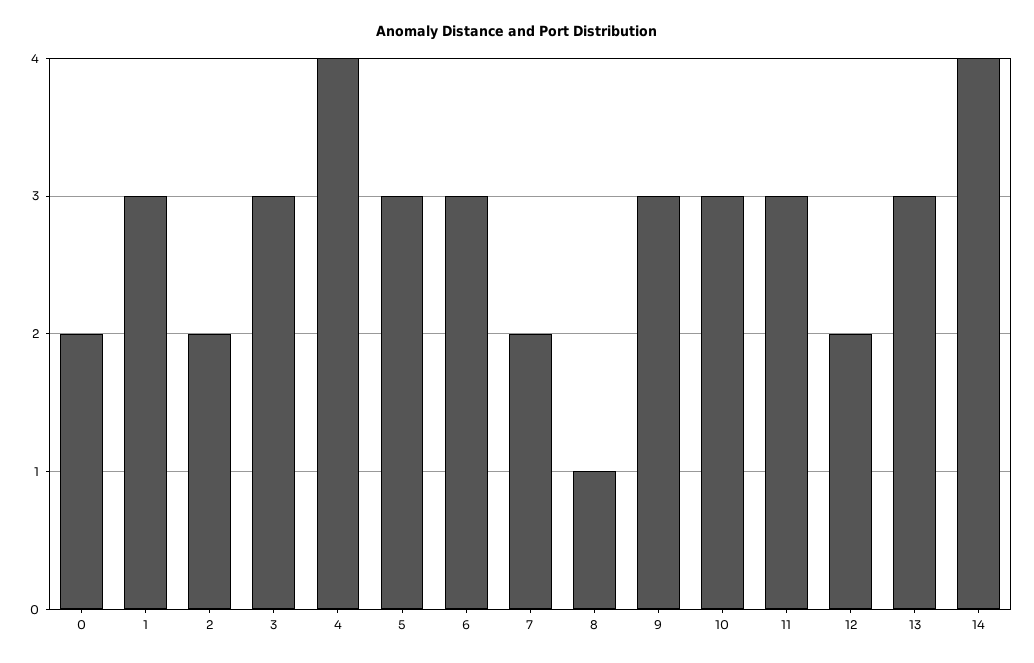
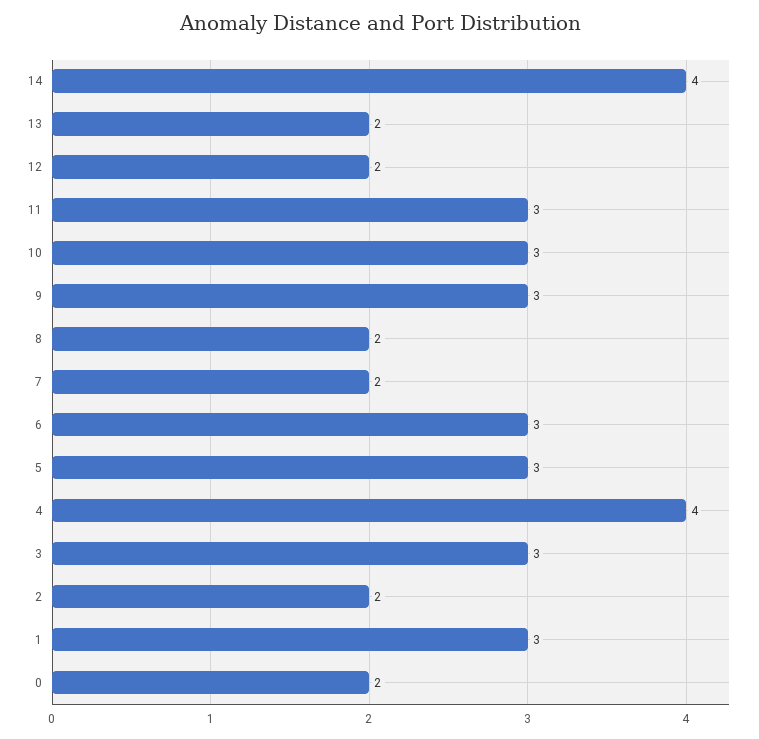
  {
    "0": 2,
    "1": 3,
    "2": 2,
    "3": 3,
    "4": 4,
    "5": 3,
    "6": 3,
    "7": 2,
-   "8": 1,
+   "8": 2,
    "9": 3,
    "10": 3,
    "11": 3,
    "12": 2,
-   "13": 3,
+   "13": 2,
    "14": 4
  }

